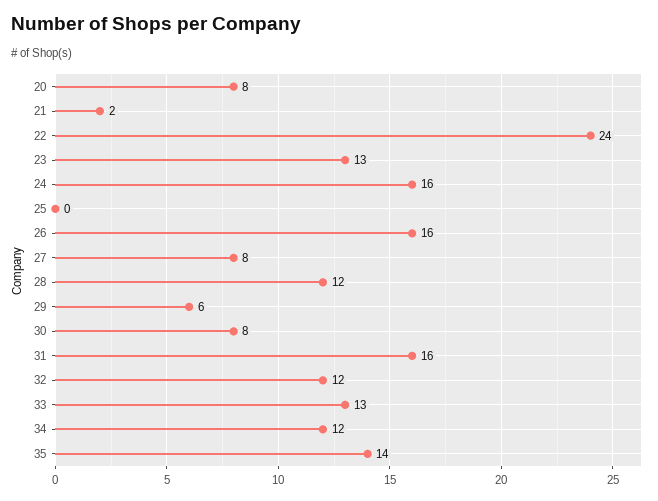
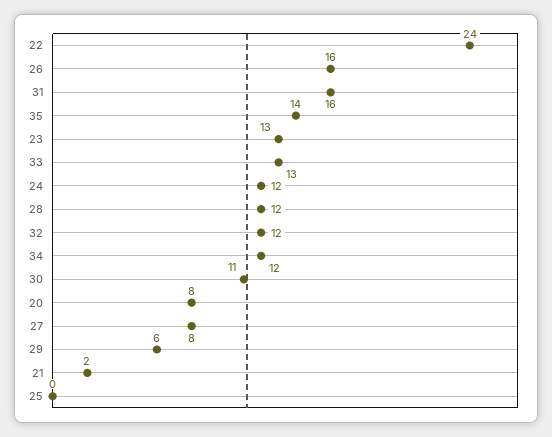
  {
    "20": 8,
    "21": 2,
    "22": 24,
    "23": 13,
-   "24": 16,
+   "24": 12,
    "25": 0,
    "26": 16,
    "27": 8,
    "28": 12,
    "29": 6,
-   "30": 8,
+   "30": 11,
    "31": 16,
    "32": 12,
    "33": 13,
    "34": 12,
    "35": 14
  }

